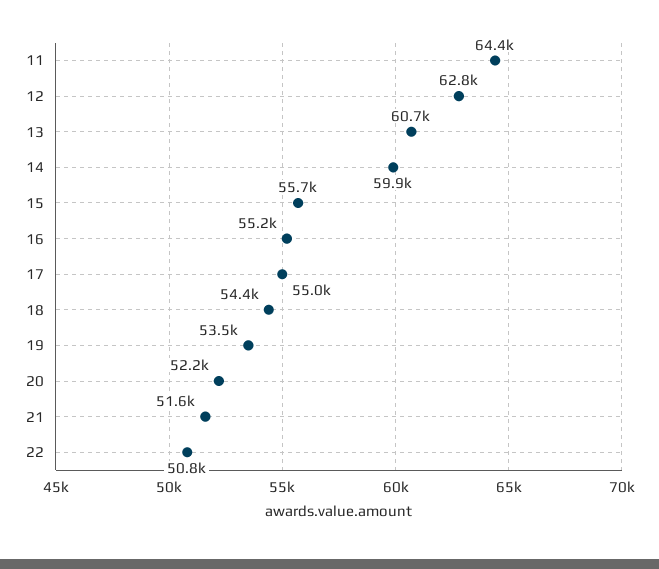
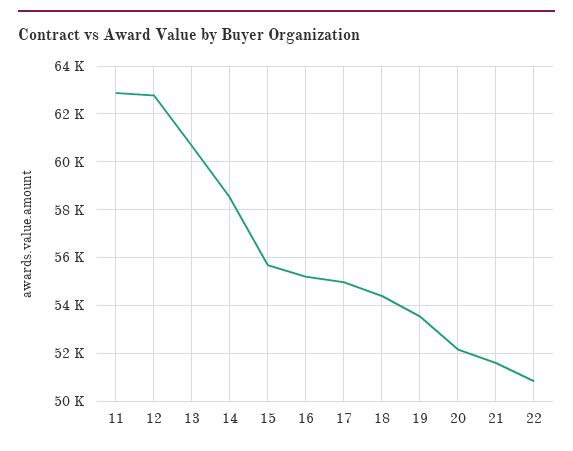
  {
-   "11": 64400,
+   "11": 63000,
    "12": 62800,
    "13": 60700,
-   "14": 59900,
+   "14": 58500,
    "15": 55700,
    "16": 55200,
    "17": 55000,
    "18": 54400,
    "19": 53500,
    "20": 52200,
    "21": 51600,
    "22": 50800
  }

